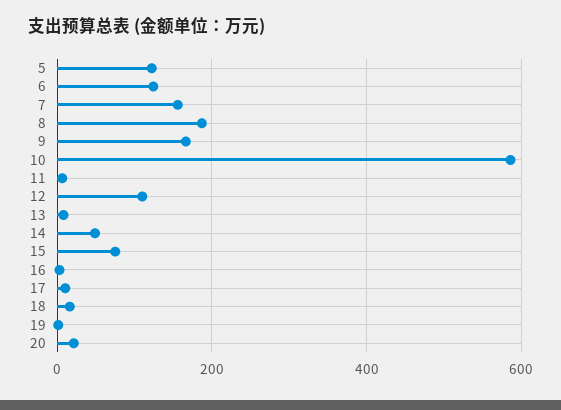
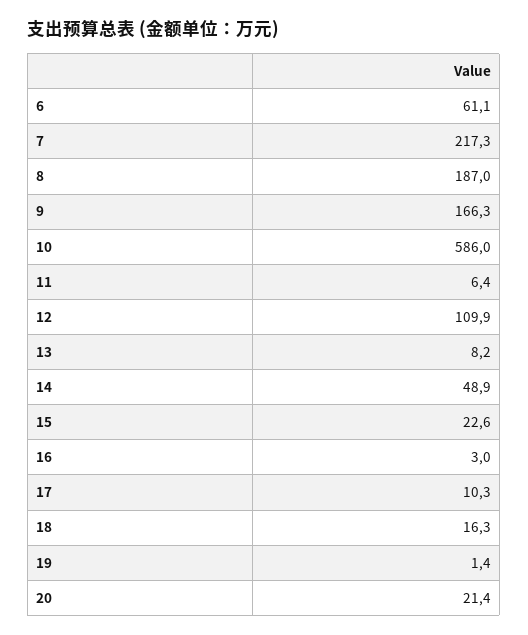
  {
-   "5": 120,
-   "6": 120,
+   "6": 61.1,
-   "7": 160,
+   "7": 217.3,
    "8": 187,
    "9": 166.3,
    "10": 586,
    "11": 6.4,
    "12": 109.9,
    "13": 8.2,
    "14": 48.9,
-   "15": 80,
+   "15": 22.6,
    "16": 3,
    "17": 10.3,
    "18": 16.3,
    "19": 1.4,
    "20": 21.4
  }

